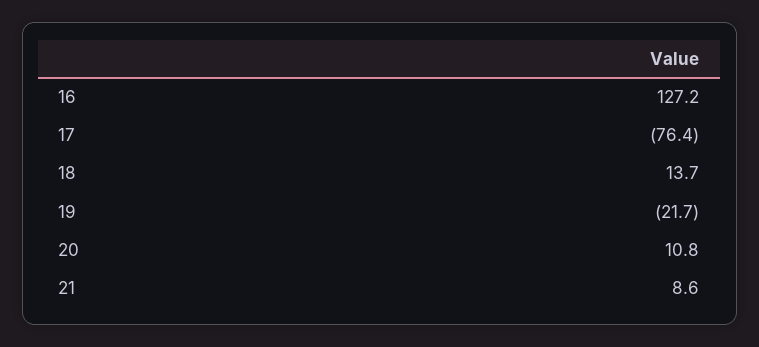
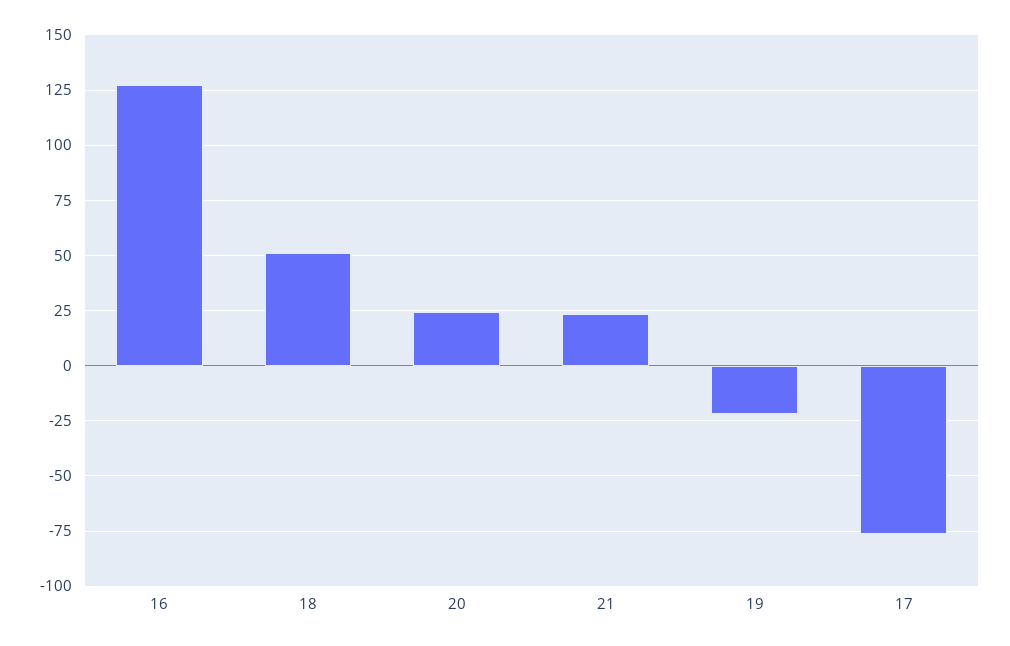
  {
    "16": 127.2,
    "17": -76.4,
-   "18": 13.7,
+   "18": 50,
    "19": -21.7,
-   "20": 10.8,
+   "20": 25,
-   "21": 8.6
+   "21": 25
  }

